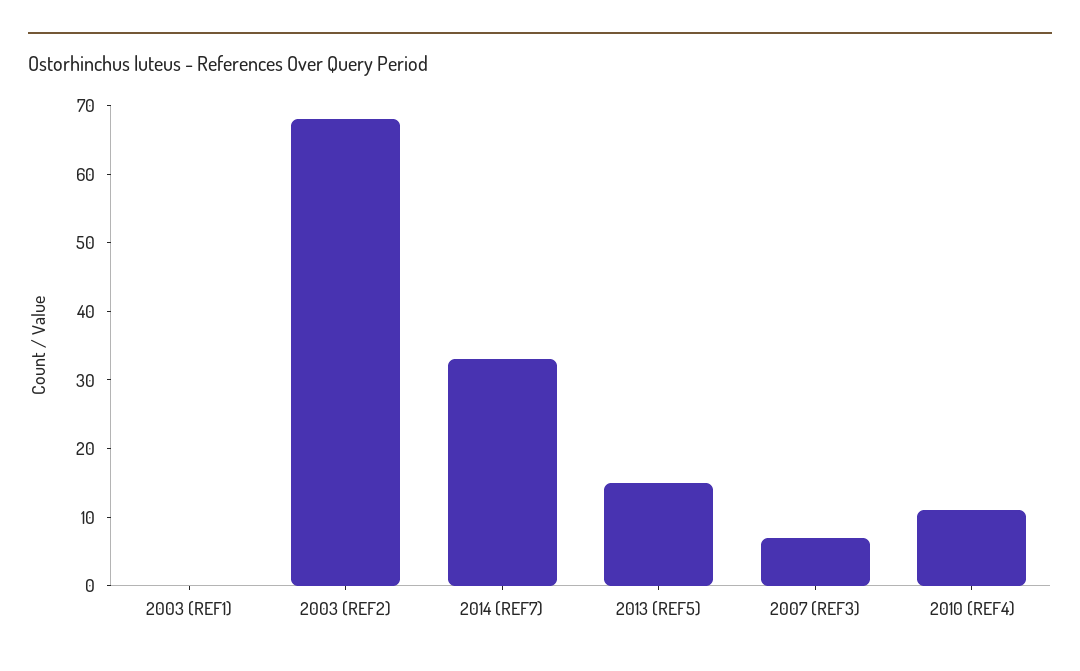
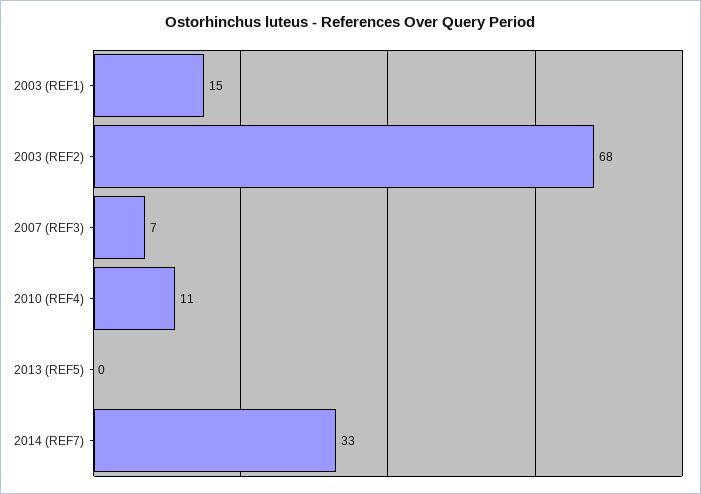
  {
-   "2003 (REF1)": 0,
+   "2003 (REF1)": 15,
    "2003 (REF2)": 68,
    "2014 (REF7)": 33,
-   "2013 (REF5)": 15,
+   "2013 (REF5)": 0,
    "2007 (REF3)": 7,
    "2010 (REF4)": 11
  }

